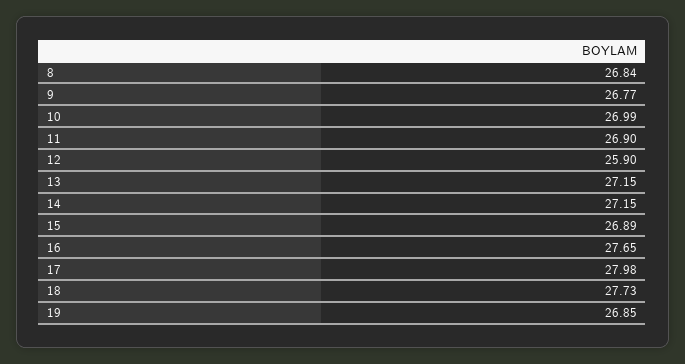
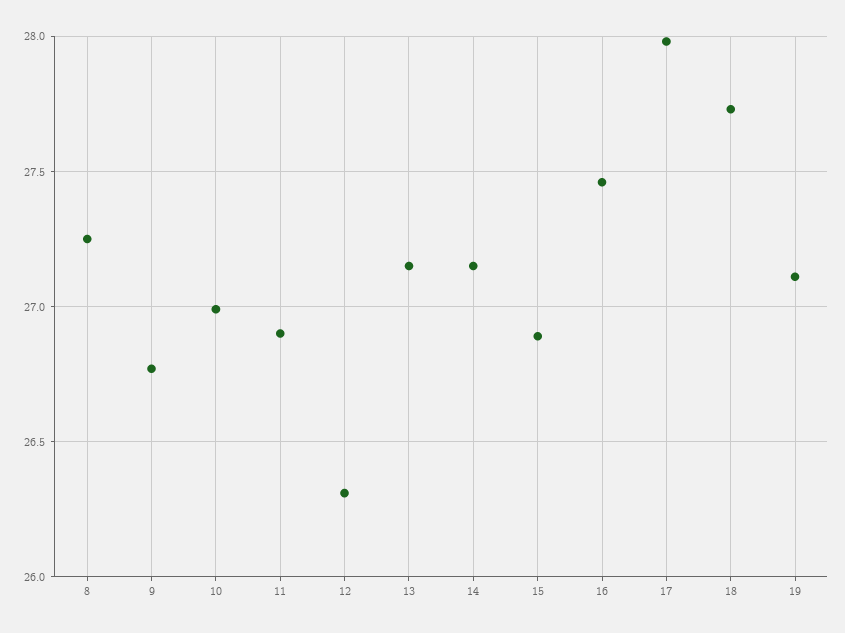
  {
-   "8": 26.84,
+   "8": 27.25,
    "9": 26.77,
    "10": 26.99,
    "11": 26.9,
-   "12": 25.9,
+   "12": 26.3,
    "13": 27.15,
    "14": 27.15,
    "15": 26.89,
-   "16": 27.65,
+   "16": 27.45,
    "17": 27.98,
    "18": 27.73,
-   "19": 26.85
+   "19": 27.1
  }

